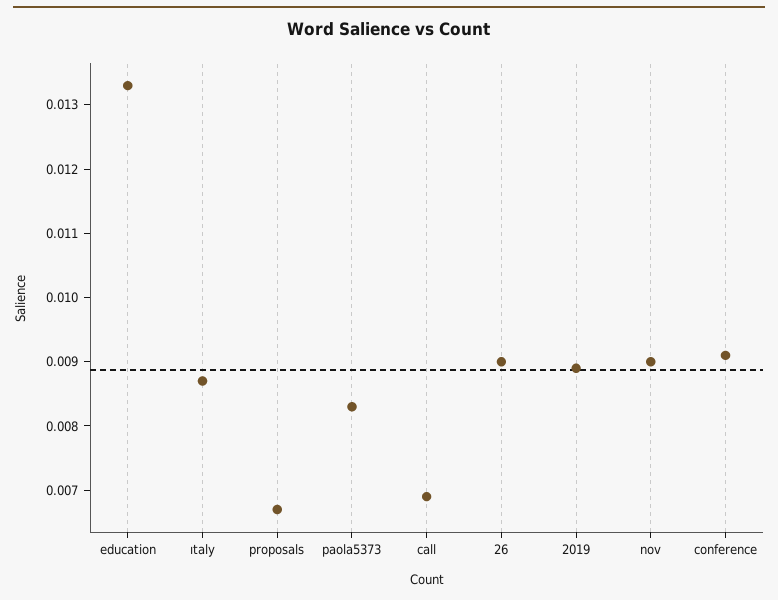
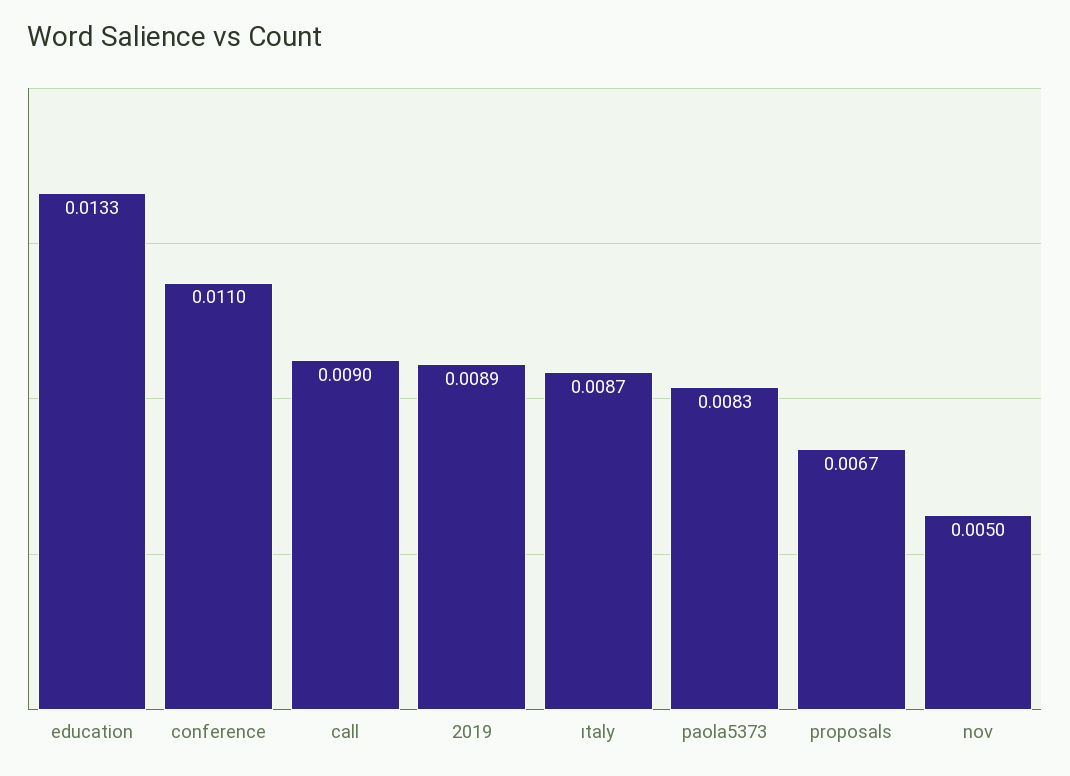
  {
    "education": 0.0133,
    "ıtaly": 0.0087,
    "proposals": 0.0067,
    "paola5373": 0.0083,
-   "call": 0.007,
+   "call": 0.009,
-   "26": 0.009,
    "2019": 0.0089,
-   "nov": 0.009,
+   "nov": 0.005,
-   "conference": 0.009
+   "conference": 0.011
  }

